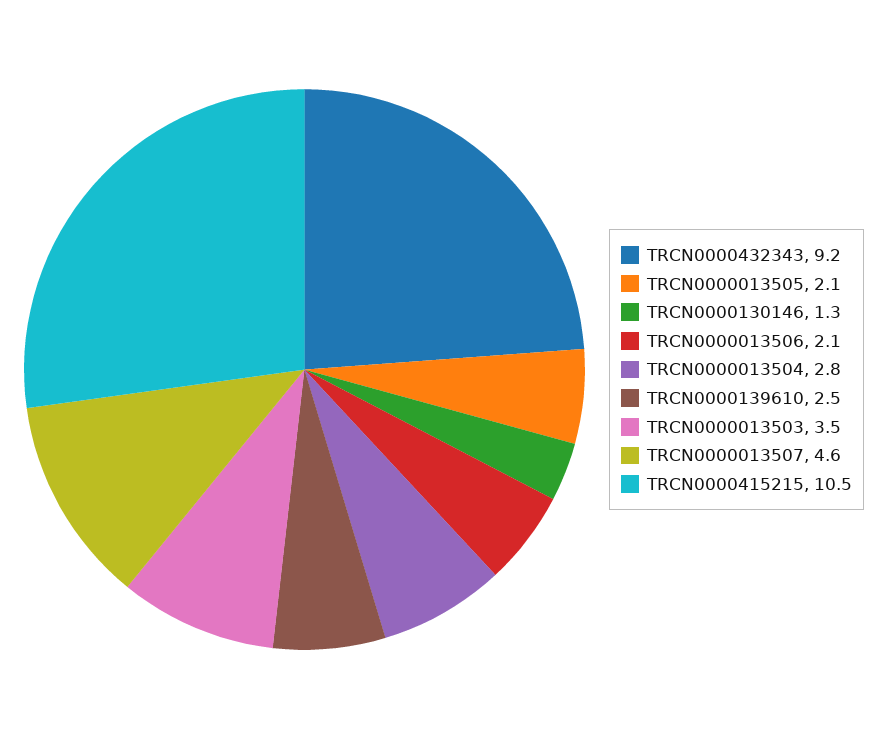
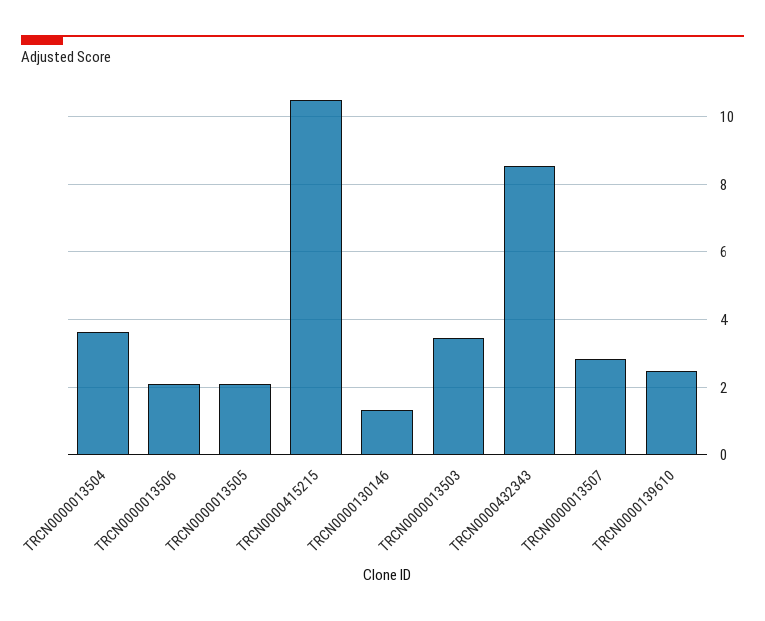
  {
-   "TRCN0000432343": 9.2,
+   "TRCN0000432343": 8.6,
    "TRCN0000013505": 2.1,
    "TRCN0000130146": 1.3,
    "TRCN0000013506": 2.1,
-   "TRCN0000013504": 2.8,
+   "TRCN0000013504": 3.6,
    "TRCN0000139610": 2.5,
    "TRCN0000013503": 3.5,
-   "TRCN0000013507": 4.6,
+   "TRCN0000013507": 2.8,
    "TRCN0000415215": 10.5
  }

